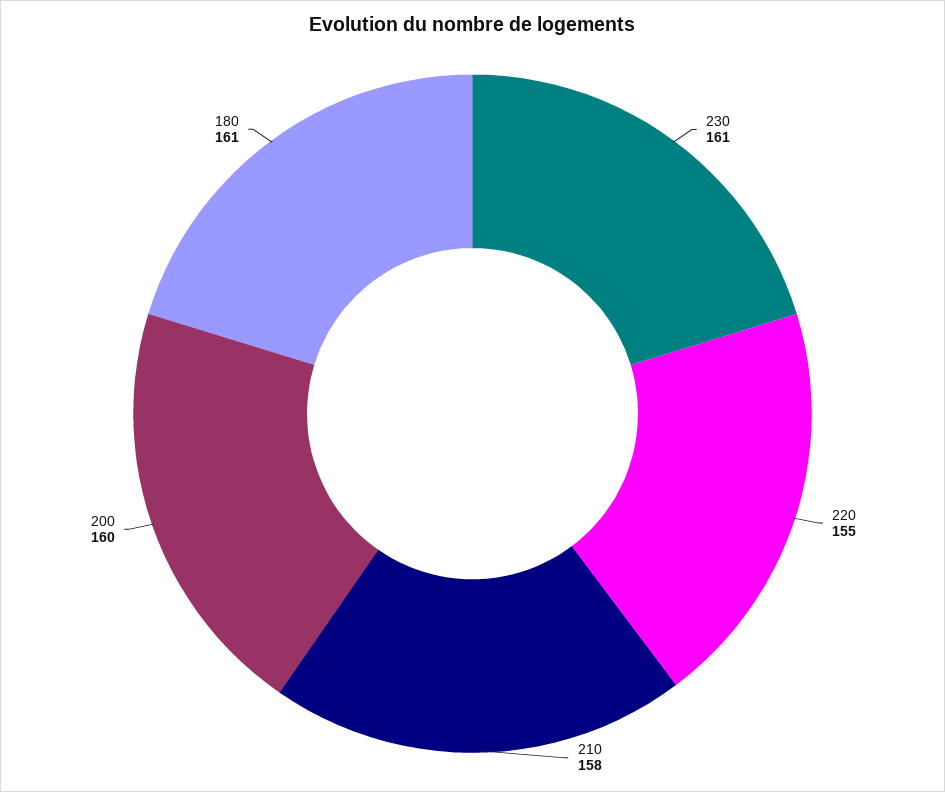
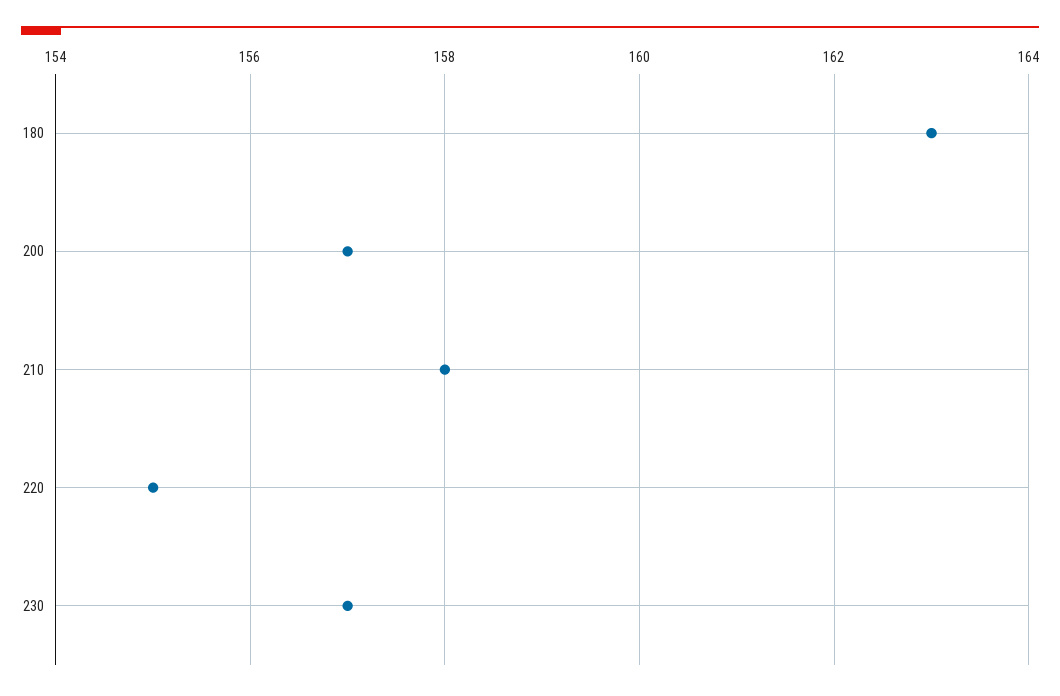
  {
-   "230": 161,
+   "230": 157,
    "220": 155,
    "210": 158,
-   "200": 160,
+   "200": 157,
-   "180": 161
+   "180": 163
  }

